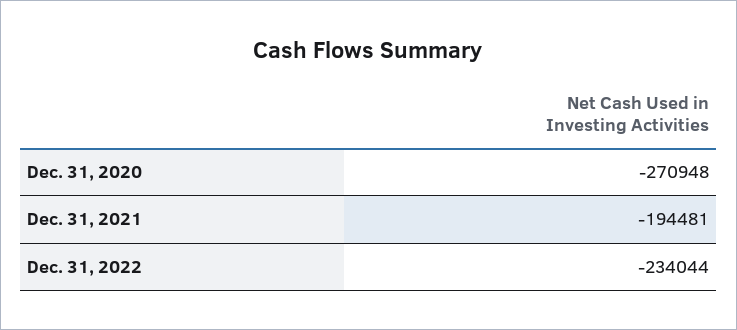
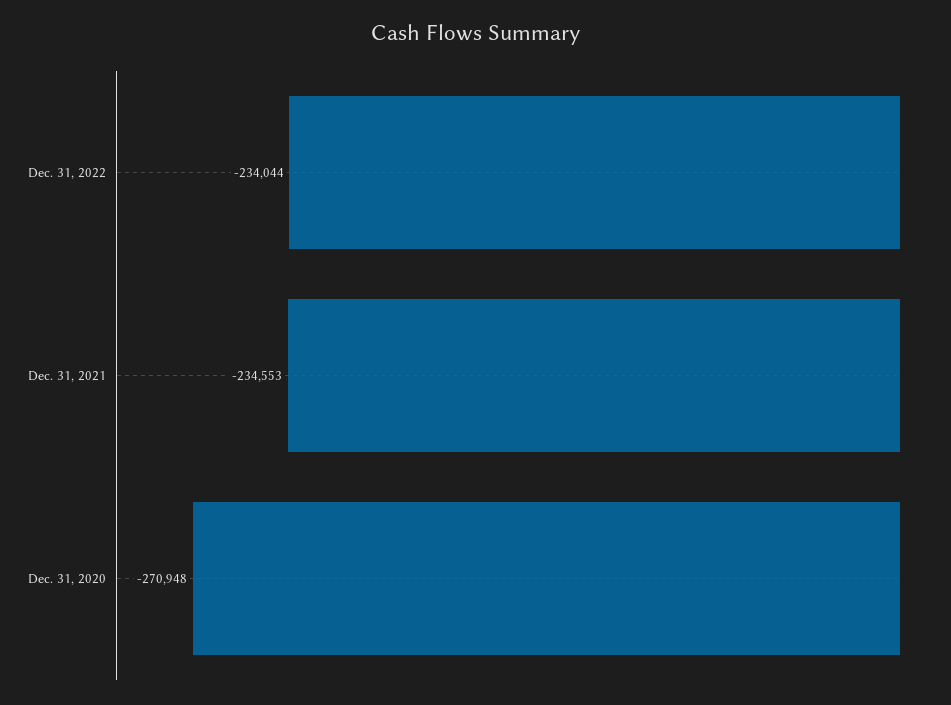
  {
    "Dec. 31, 2020": -270948,
-   "Dec. 31, 2021": -194481,
+   "Dec. 31, 2021": -234553,
    "Dec. 31, 2022": -234044
  }

